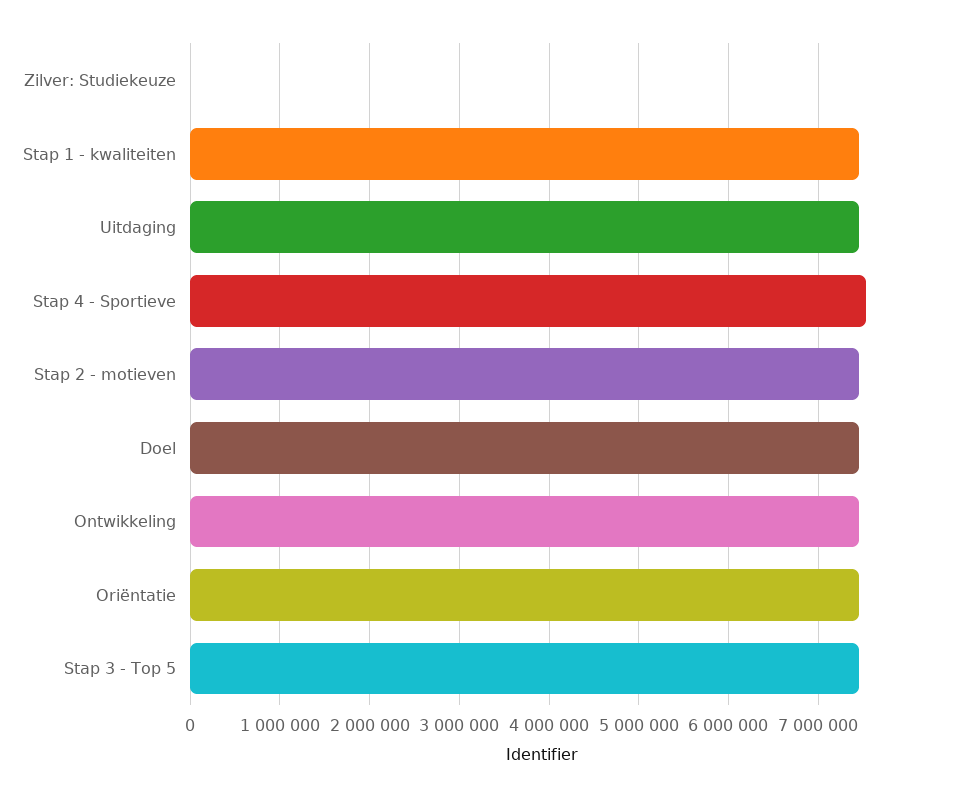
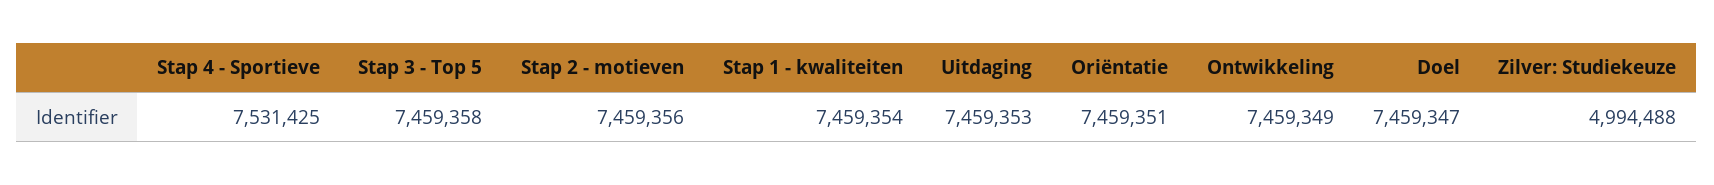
  {
-   "Zilver: Studiekeuze": 0,
+   "Zilver: Studiekeuze": 4994488,
    "Stap 1 - kwaliteiten": 7459354,
    "Uitdaging": 7459353,
    "Stap 4 - Sportieve": 7531425,
    "Stap 2 - motieven": 7459356,
    "Doel": 7459347,
    "Ontwikkeling": 7459349,
    "Oriëntatie": 7459351,
    "Stap 3 - Top 5": 7459358
  }

